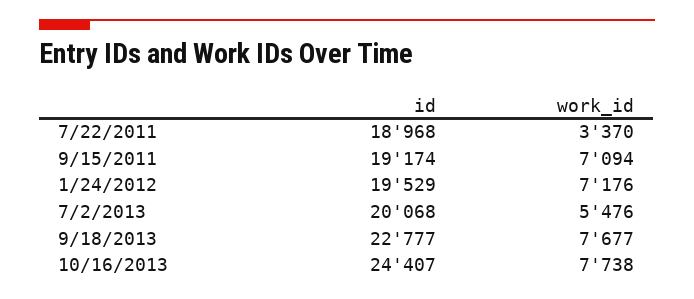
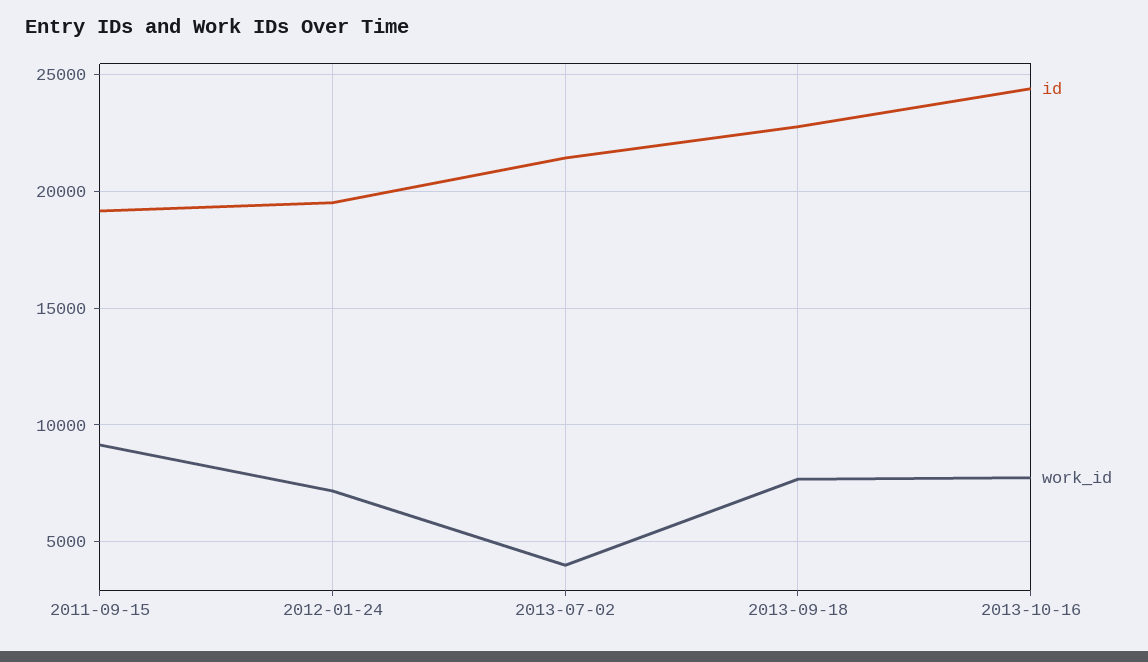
  {
    "id": {
-     "7/22/2011": 18968,
      "9/15/2011": 19174,
      "1/24/2012": 19529,
-     "7/2/2013": 20068,
+     "7/2/2013": 21500,
      "9/18/2013": 22777,
      "10/16/2013": 24407
    },
    "work_id": {
-     "7/22/2011": 3370,
-     "9/15/2011": 7094,
+     "9/15/2011": 9000,
      "1/24/2012": 7176,
-     "7/2/2013": 5476,
+     "7/2/2013": 4000,
      "9/18/2013": 7677,
      "10/16/2013": 7738
    }
  }

